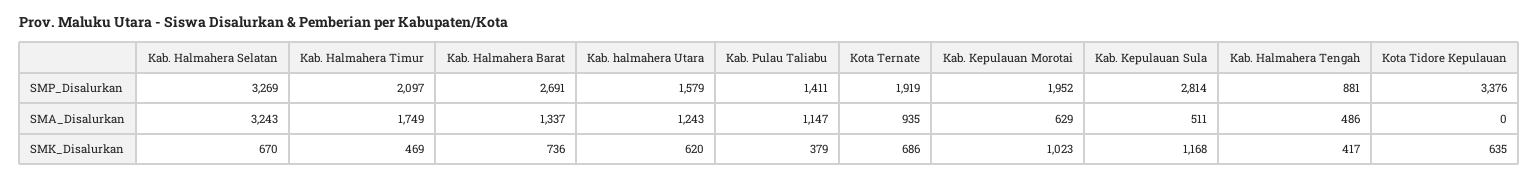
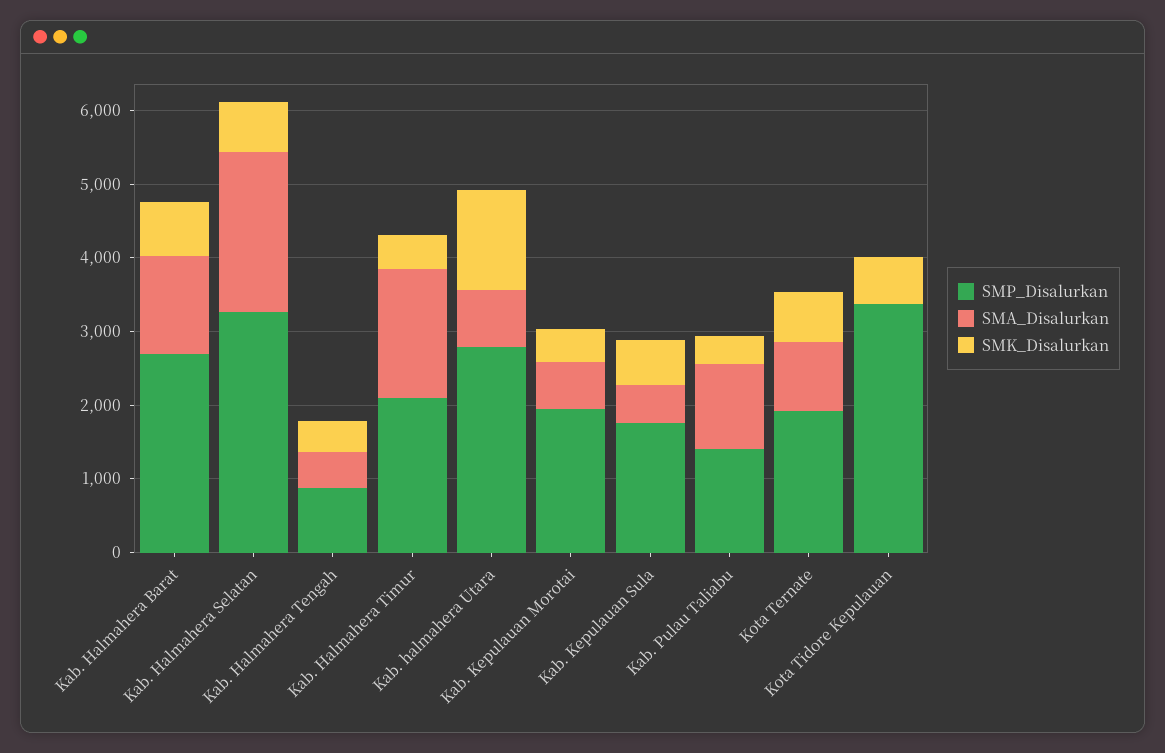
  {
    "SMP_Disalurkan": {
      "Kab. Halmahera Selatan": 3269,
      "Kab. Halmahera Timur": 2097,
      "Kab. Halmahera Barat": 2691,
-     "Kab. halmahera Utara": 1579,
+     "Kab. halmahera Utara": 2800,
      "Kab. Pulau Taliabu": 1411,
      "Kota Ternate": 1919,
      "Kab. Kepulauan Morotai": 1952,
-     "Kab. Kepulauan Sula": 2814,
+     "Kab. Kepulauan Sula": 1800,
      "Kab. Halmahera Tengah": 881,
      "Kota Tidore Kepulauan": 3376
    },
    "SMA_Disalurkan": {
-     "Kab. Halmahera Selatan": 3243,
+     "Kab. Halmahera Selatan": 2200,
      "Kab. Halmahera Timur": 1749,
      "Kab. Halmahera Barat": 1337,
-     "Kab. halmahera Utara": 1243,
+     "Kab. halmahera Utara": 800,
      "Kab. Pulau Taliabu": 1147,
      "Kota Ternate": 935,
      "Kab. Kepulauan Morotai": 629,
      "Kab. Kepulauan Sula": 511,
      "Kab. Halmahera Tengah": 486,
      "Kota Tidore Kepulauan": 0
    },
    "SMK_Disalurkan": {
      "Kab. Halmahera Selatan": 670,
      "Kab. Halmahera Timur": 469,
      "Kab. Halmahera Barat": 736,
-     "Kab. halmahera Utara": 620,
+     "Kab. halmahera Utara": 1400,
      "Kab. Pulau Taliabu": 379,
      "Kota Ternate": 686,
-     "Kab. Kepulauan Morotai": 1023,
+     "Kab. Kepulauan Morotai": 400,
-     "Kab. Kepulauan Sula": 1168,
+     "Kab. Kepulauan Sula": 600,
      "Kab. Halmahera Tengah": 417,
      "Kota Tidore Kepulauan": 635
    }
  }

